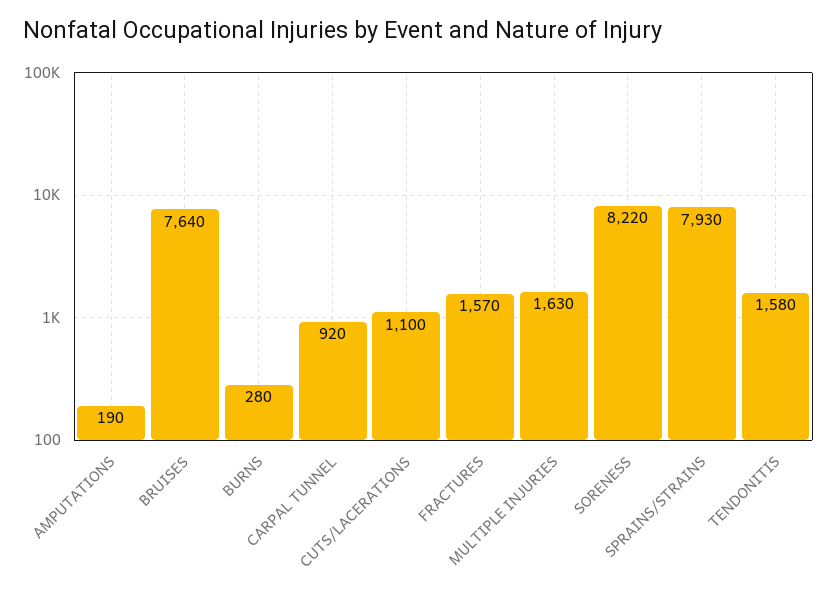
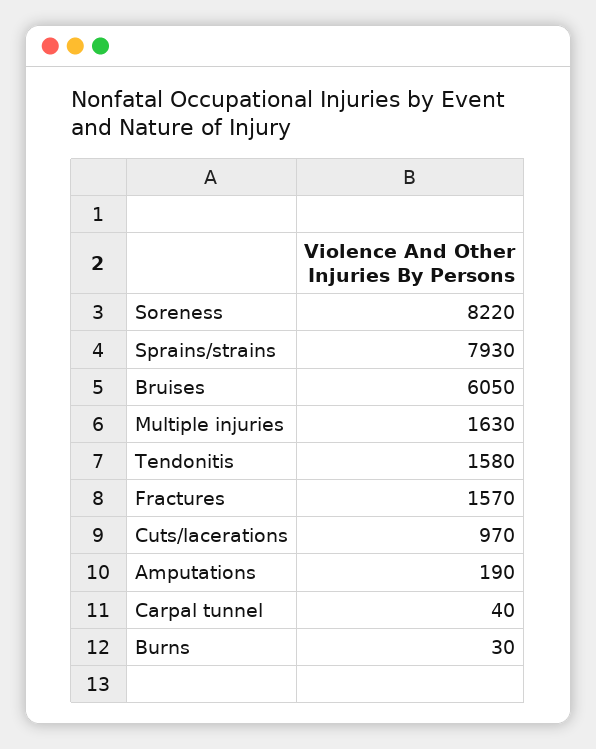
  {
    "AMPUTATIONS": 190,
-   "BRUISES": 7640,
+   "BRUISES": 6050,
-   "BURNS": 280,
+   "BURNS": 30,
-   "CARPAL TUNNEL": 920,
+   "CARPAL TUNNEL": 40,
-   "CUTS/LACERATIONS": 1100,
+   "CUTS/LACERATIONS": 970,
    "FRACTURES": 1570,
    "MULTIPLE INJURIES": 1630,
    "SORENESS": 8220,
    "SPRAINS/STRAINS": 7930,
    "TENDONITIS": 1580
  }

